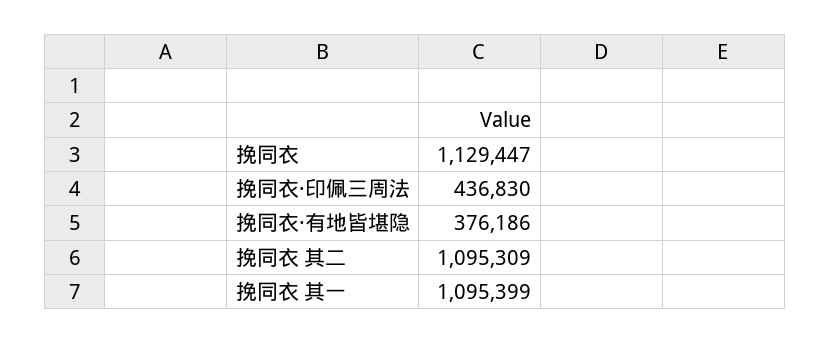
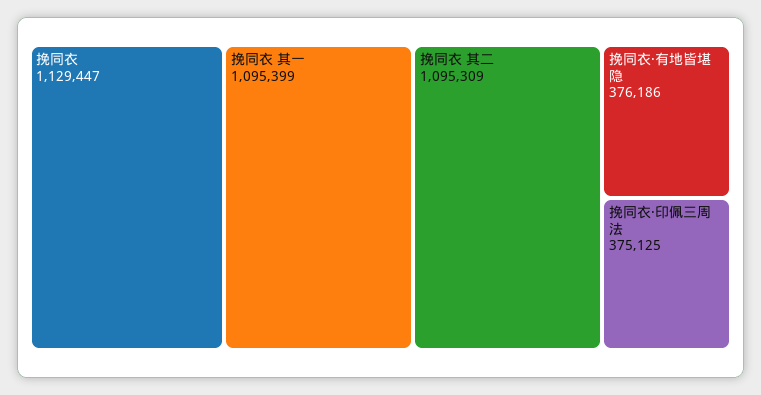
  {
    "挽同衣": 1129447,
-   "挽同衣·印佩三周法": 436830,
+   "挽同衣·印佩三周法": 375125,
    "挽同衣·有地皆堪隐": 376186,
    "挽同衣 其二": 1095309,
    "挽同衣 其一": 1095399
  }

